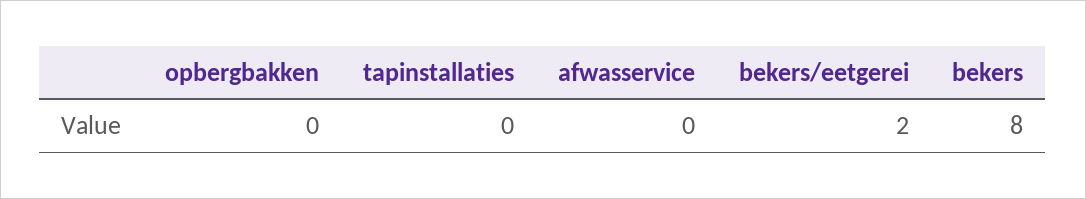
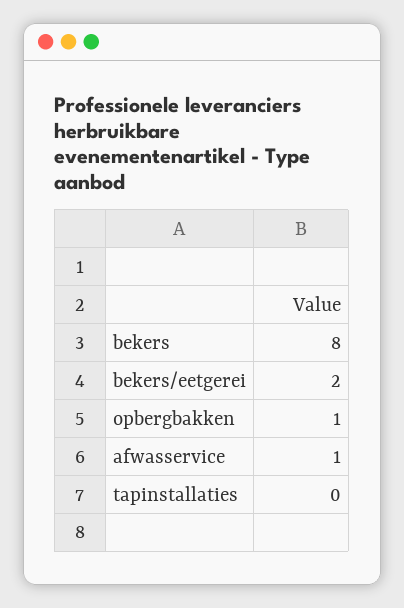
  {
-   "opbergbakken": 0,
+   "opbergbakken": 1,
    "tapinstallaties": 0,
-   "afwasservice": 0,
+   "afwasservice": 1,
    "bekers/eetgerei": 2,
    "bekers": 8
  }

